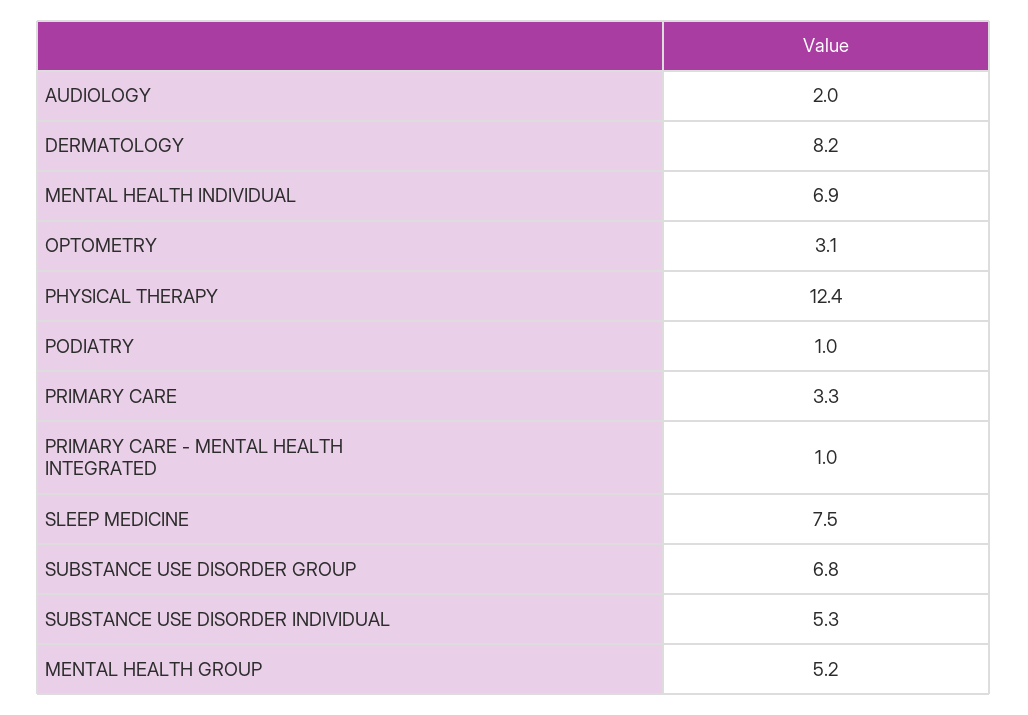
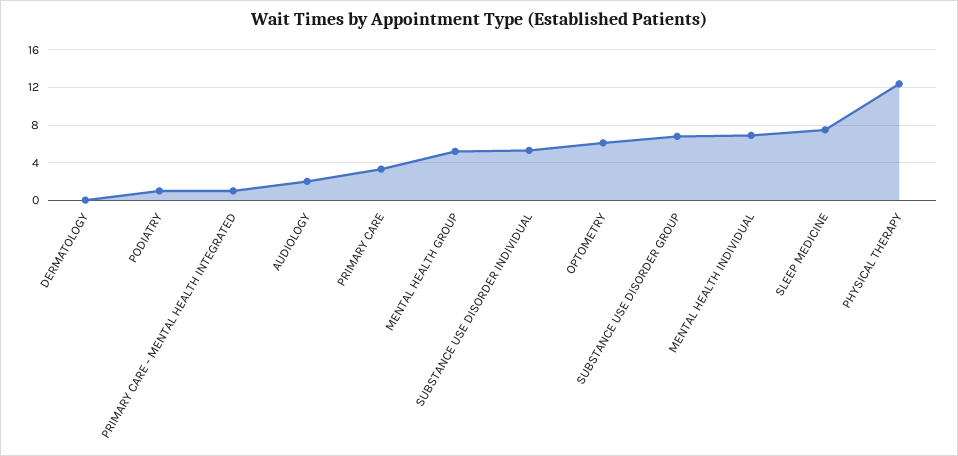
  {
    "AUDIOLOGY": 2,
-   "DERMATOLOGY": 8.2,
+   "DERMATOLOGY": 0,
    "MENTAL HEALTH INDIVIDUAL": 6.9,
-   "OPTOMETRY": 3.1,
+   "OPTOMETRY": 6,
    "PHYSICAL THERAPY": 12.4,
    "PODIATRY": 1,
    "PRIMARY CARE": 3.3,
    "PRIMARY CARE - MENTAL HEALTH INTEGRATED": 1,
    "SLEEP MEDICINE": 7.5,
    "SUBSTANCE USE DISORDER GROUP": 6.8,
    "SUBSTANCE USE DISORDER INDIVIDUAL": 5.3,
    "MENTAL HEALTH GROUP": 5.2
  }

